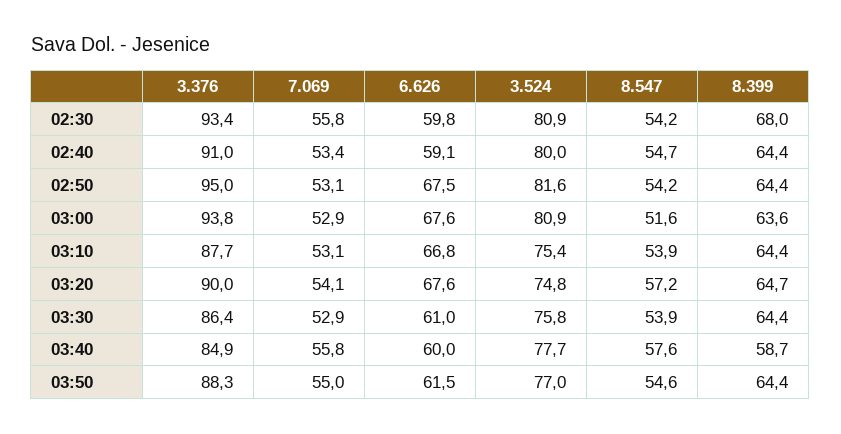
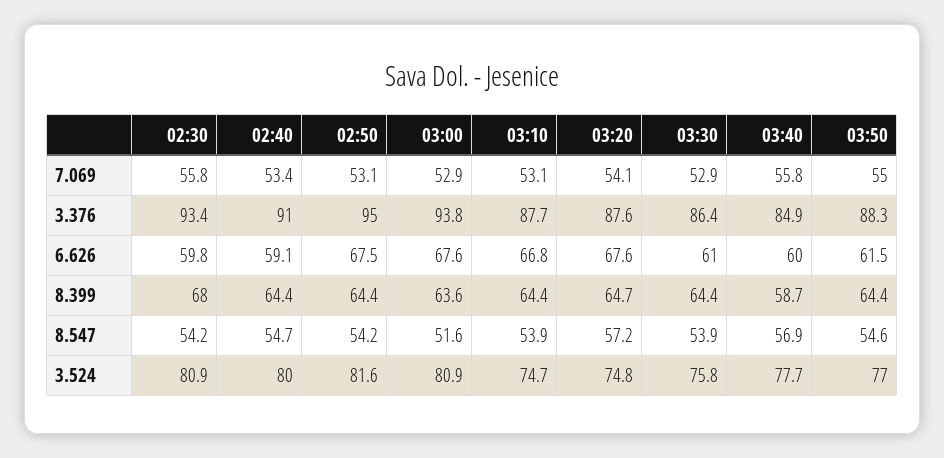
  {
    "3.376": {
      "02:30": 93.4,
      "02:40": 91,
      "02:50": 95,
      "03:00": 93.8,
      "03:10": 87.7,
-     "03:20": 90,
+     "03:20": 87.6,
      "03:30": 86.4,
      "03:40": 84.9,
      "03:50": 88.3
    },
    "7.069": {
      "02:30": 55.8,
      "02:40": 53.4,
      "02:50": 53.1,
      "03:00": 52.9,
      "03:10": 53.1,
      "03:20": 54.1,
      "03:30": 52.9,
      "03:40": 55.8,
      "03:50": 55
    },
    "6.626": {
      "02:30": 59.8,
      "02:40": 59.1,
      "02:50": 67.5,
      "03:00": 67.6,
      "03:10": 66.8,
      "03:20": 67.6,
      "03:30": 61,
      "03:40": 60,
      "03:50": 61.5
    },
    "3.524": {
      "02:30": 80.9,
      "02:40": 80,
      "02:50": 81.6,
      "03:00": 80.9,
-     "03:10": 75.4,
+     "03:10": 74.7,
      "03:20": 74.8,
      "03:30": 75.8,
      "03:40": 77.7,
      "03:50": 77
    },
    "8.547": {
      "02:30": 54.2,
      "02:40": 54.7,
      "02:50": 54.2,
      "03:00": 51.6,
      "03:10": 53.9,
      "03:20": 57.2,
      "03:30": 53.9,
-     "03:40": 57.6,
+     "03:40": 56.9,
      "03:50": 54.6
    },
    "8.399": {
      "02:30": 68,
      "02:40": 64.4,
      "02:50": 64.4,
      "03:00": 63.6,
      "03:10": 64.4,
      "03:20": 64.7,
      "03:30": 64.4,
      "03:40": 58.7,
      "03:50": 64.4
    }
  }

